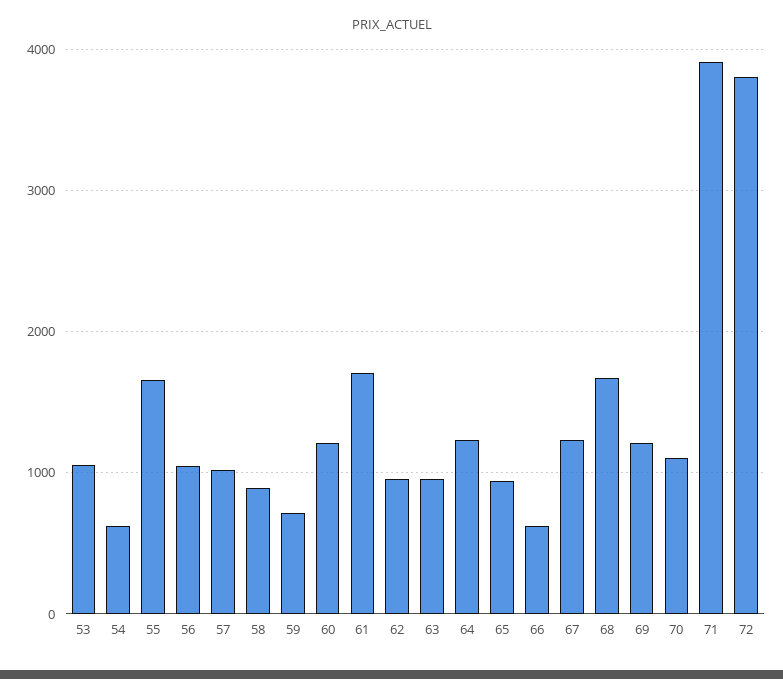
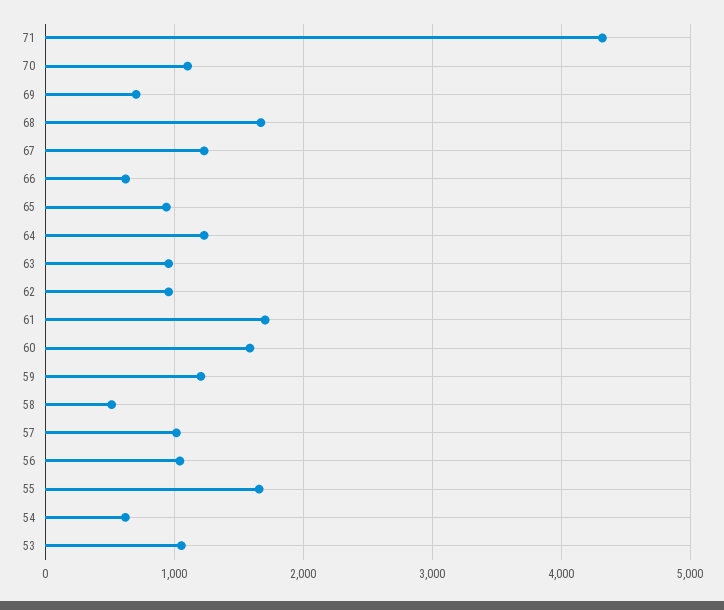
  {
    "53": 1100,
    "54": 600,
    "55": 1700,
    "56": 1000,
    "57": 1000,
-   "58": 900,
+   "58": 500,
-   "59": 700,
+   "59": 1200,
-   "60": 1200,
+   "60": 1600,
    "61": 1700,
    "62": 1000,
    "63": 1000,
    "64": 1200,
    "65": 900,
    "66": 600,
    "67": 1200,
    "68": 1700,
-   "69": 1200,
+   "69": 700,
    "70": 1100,
-   "71": 3900,
+   "71": 4300
-   "72": 3800
  }

